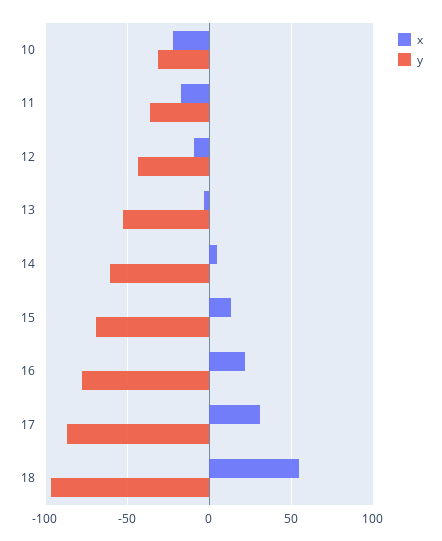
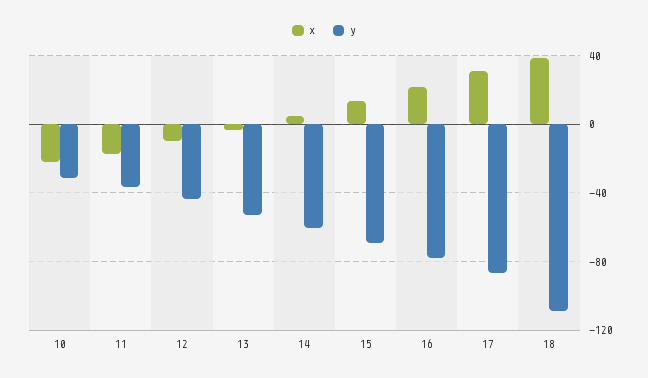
  {
    "x": {
      "10": -20,
      "11": -15,
      "12": -10,
      "13": -5,
      "14": 5,
      "15": 15,
      "16": 20,
      "17": 30,
-     "18": 55
+     "18": 40
    },
    "y": {
      "10": -30,
      "11": -35,
      "12": -45,
      "13": -55,
      "14": -60,
      "15": -70,
      "16": -80,
      "17": -85,
-     "18": -95
+     "18": -110
    }
  }

